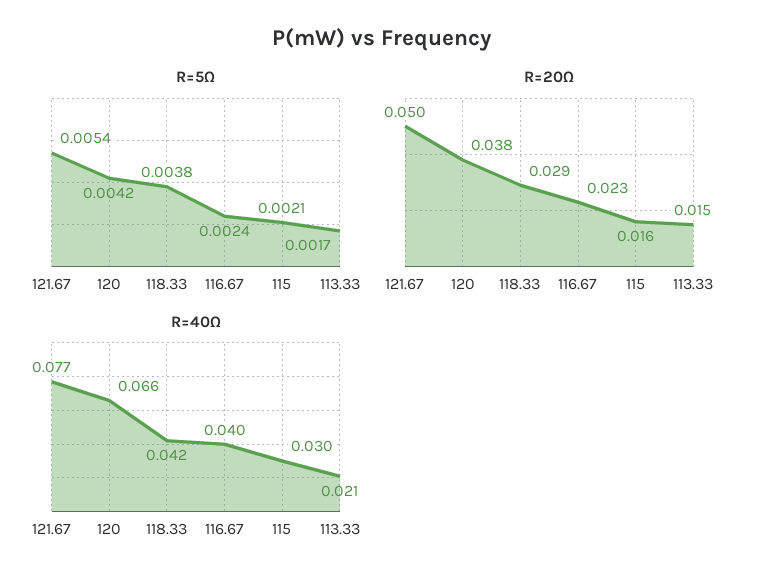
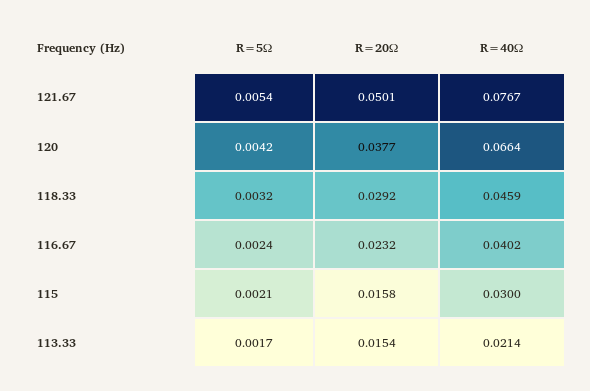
  {
    "R=5Ω": {
      "121.67": 0.0054,
      "120": 0.0042,
-     "118.33": 0.0038,
+     "118.33": 0.0032,
      "116.67": 0.0024,
      "115": 0.0021,
      "113.33": 0.0017
    },
    "R=20Ω": {
      "121.67": 0.0501,
      "120": 0.0377,
      "118.33": 0.0292,
      "116.67": 0.0232,
      "115": 0.0158,
      "113.33": 0.0154
    },
    "R=40Ω": {
      "121.67": 0.0767,
      "120": 0.0664,
-     "118.33": 0.042,
+     "118.33": 0.0459,
      "116.67": 0.0402,
      "115": 0.03,
      "113.33": 0.0214
    }
  }

